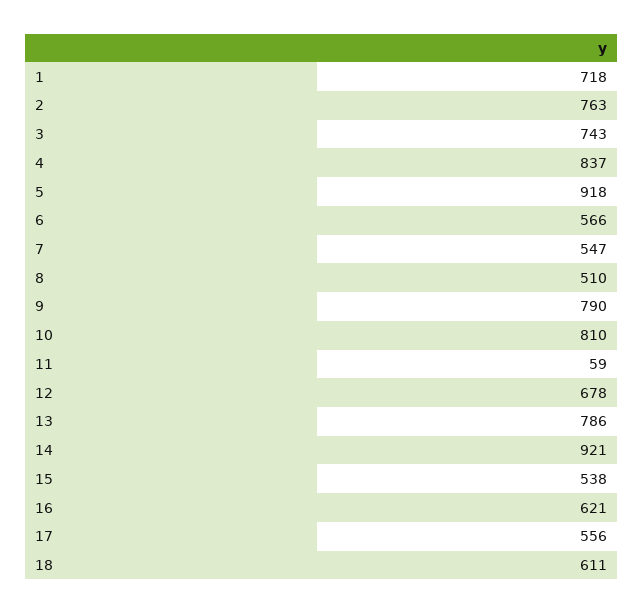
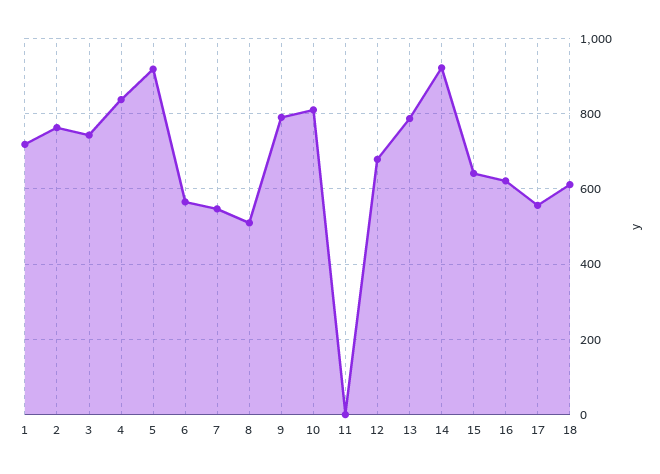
  {
    "1": 718,
    "2": 763,
    "3": 743,
    "4": 837,
    "5": 918,
    "6": 566,
    "7": 547,
    "8": 510,
    "9": 790,
    "10": 810,
-   "11": 59,
+   "11": 0,
    "12": 678,
    "13": 786,
    "14": 921,
-   "15": 538,
+   "15": 640,
    "16": 621,
    "17": 556,
    "18": 611
  }

